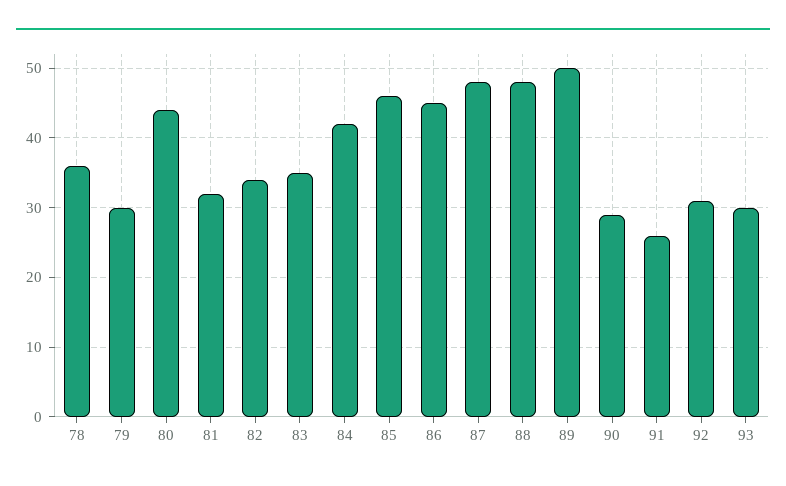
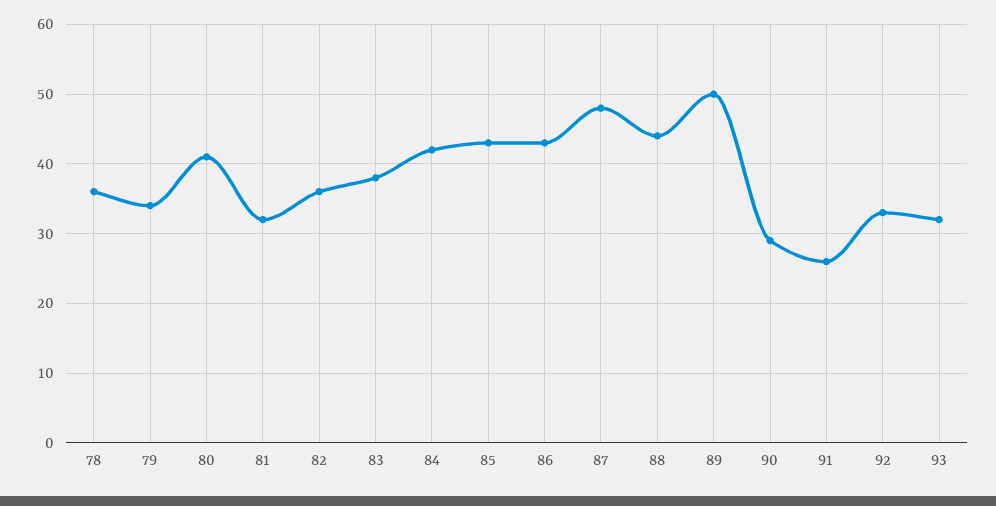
  {
    "78": 36,
-   "79": 30,
+   "79": 34,
-   "80": 44,
+   "80": 41,
    "81": 32,
-   "82": 34,
+   "82": 36,
-   "83": 35,
+   "83": 38,
    "84": 42,
-   "85": 46,
+   "85": 43,
-   "86": 45,
+   "86": 43,
    "87": 48,
-   "88": 48,
+   "88": 44,
    "89": 50,
    "90": 29,
    "91": 26,
-   "92": 31,
+   "92": 33,
-   "93": 30
+   "93": 32
  }

